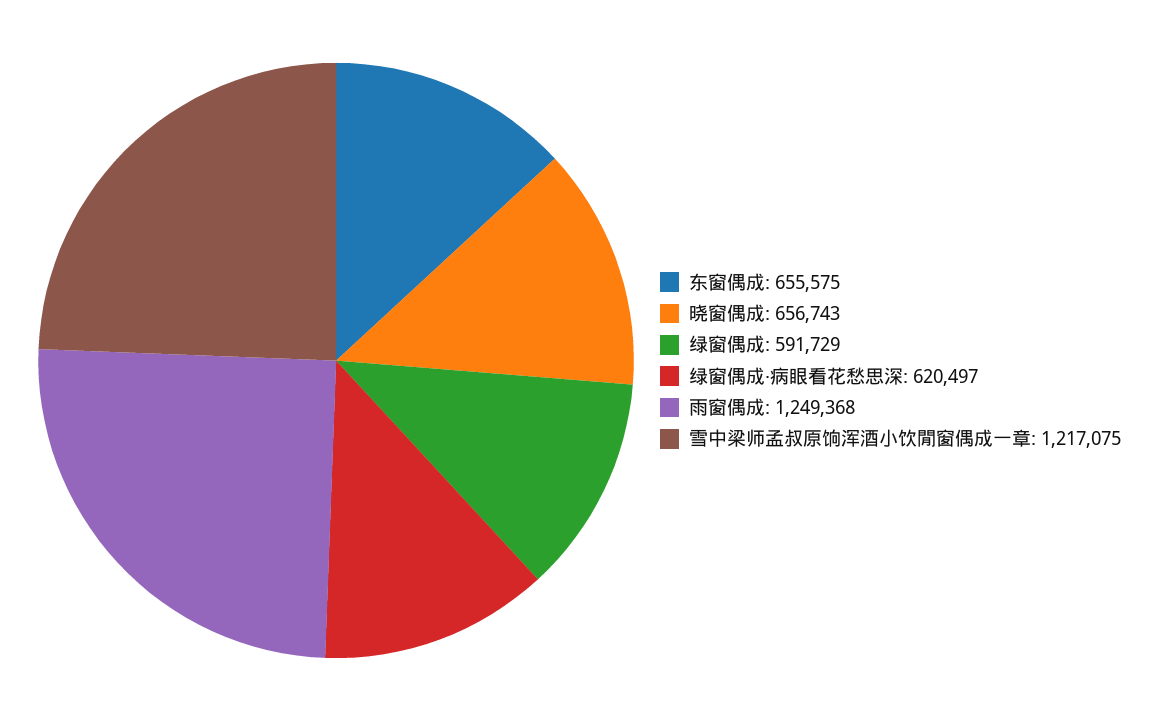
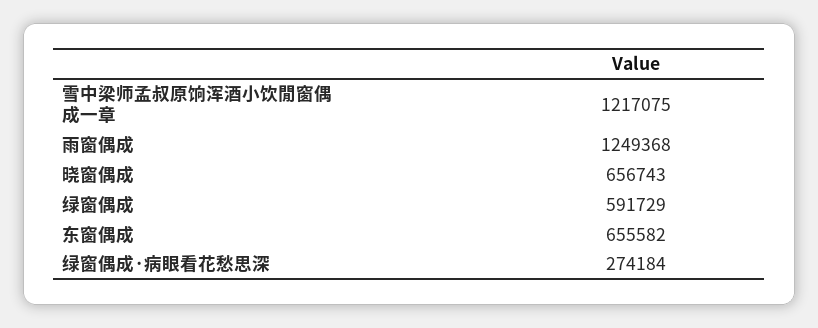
  {
-   "东窗偶成": 655575,
+   "东窗偶成": 655582,
    "晓窗偶成": 656743,
    "绿窗偶成": 591729,
-   "绿窗偶成·病眼看花愁思深": 620497,
+   "绿窗偶成·病眼看花愁思深": 274184,
    "雨窗偶成": 1249368,
    "雪中梁师孟叔原饷浑酒小饮閒窗偶成一章": 1217075
  }

